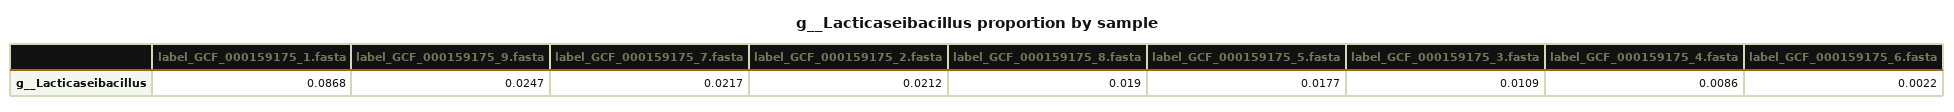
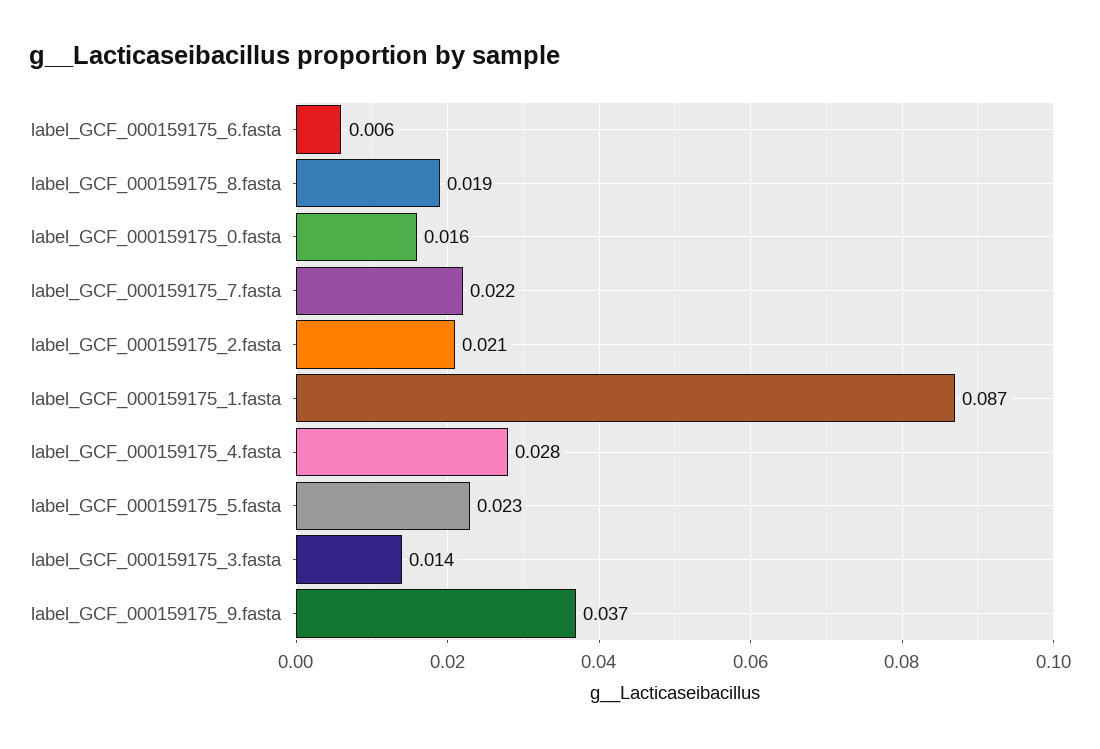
  {
    "label_GCF_000159175_1.fasta": 0.0868,
-   "label_GCF_000159175_9.fasta": 0.0247,
+   "label_GCF_000159175_9.fasta": 0.037,
    "label_GCF_000159175_7.fasta": 0.0217,
    "label_GCF_000159175_2.fasta": 0.0212,
    "label_GCF_000159175_8.fasta": 0.019,
-   "label_GCF_000159175_5.fasta": 0.0177,
+   "label_GCF_000159175_5.fasta": 0.023,
-   "label_GCF_000159175_3.fasta": 0.0109,
+   "label_GCF_000159175_3.fasta": 0.014,
-   "label_GCF_000159175_4.fasta": 0.0086,
+   "label_GCF_000159175_4.fasta": 0.028,
-   "label_GCF_000159175_6.fasta": 0.0022
+   "label_GCF_000159175_6.fasta": 0.006,
+   "label_GCF_000159175_0.fasta": 0.016
  }

